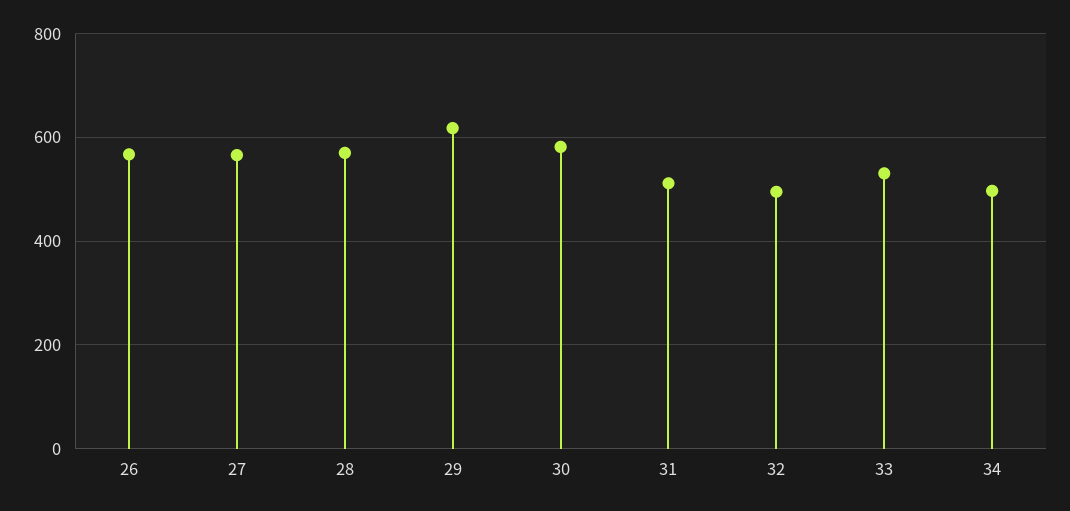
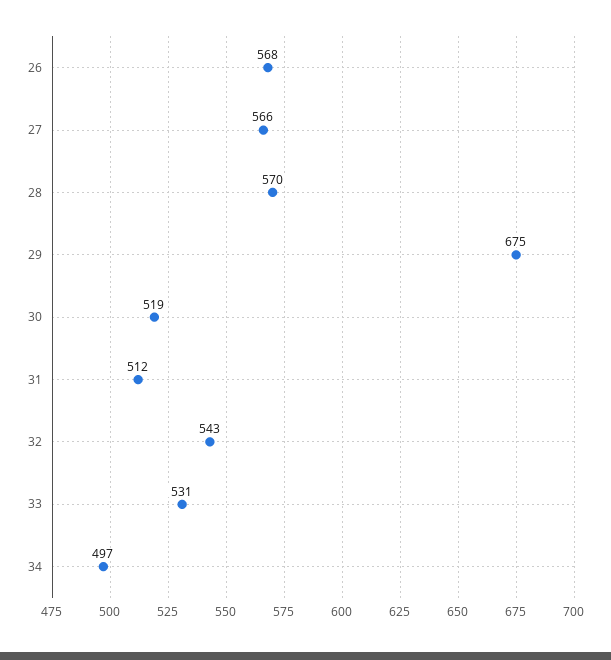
  {
    "26": 568,
    "27": 566,
    "28": 570,
-   "29": 620,
+   "29": 675,
-   "30": 580,
+   "30": 519,
    "31": 512,
-   "32": 500,
+   "32": 543,
    "33": 531,
    "34": 497
  }

